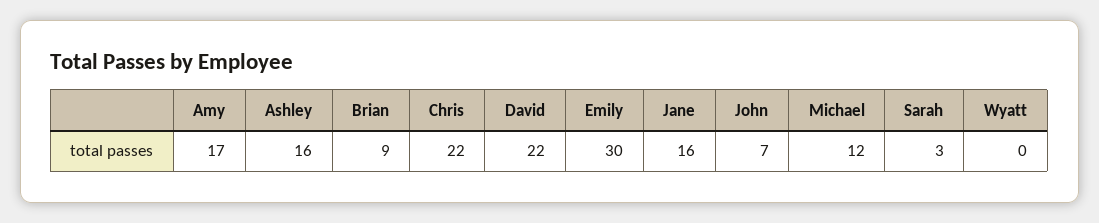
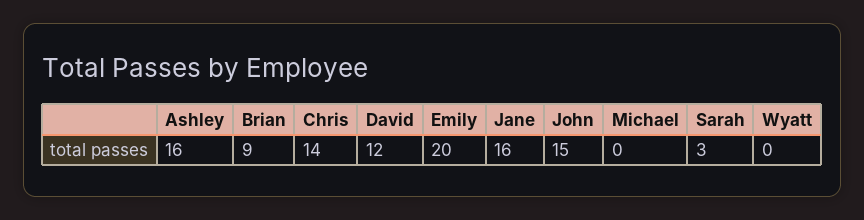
  {
-   "Amy": 17,
    "Ashley": 16,
    "Brian": 9,
-   "Chris": 22,
+   "Chris": 14,
-   "David": 22,
+   "David": 12,
-   "Emily": 30,
+   "Emily": 20,
    "Jane": 16,
-   "John": 7,
+   "John": 15,
-   "Michael": 12,
+   "Michael": 0,
    "Sarah": 3,
    "Wyatt": 0
  }

